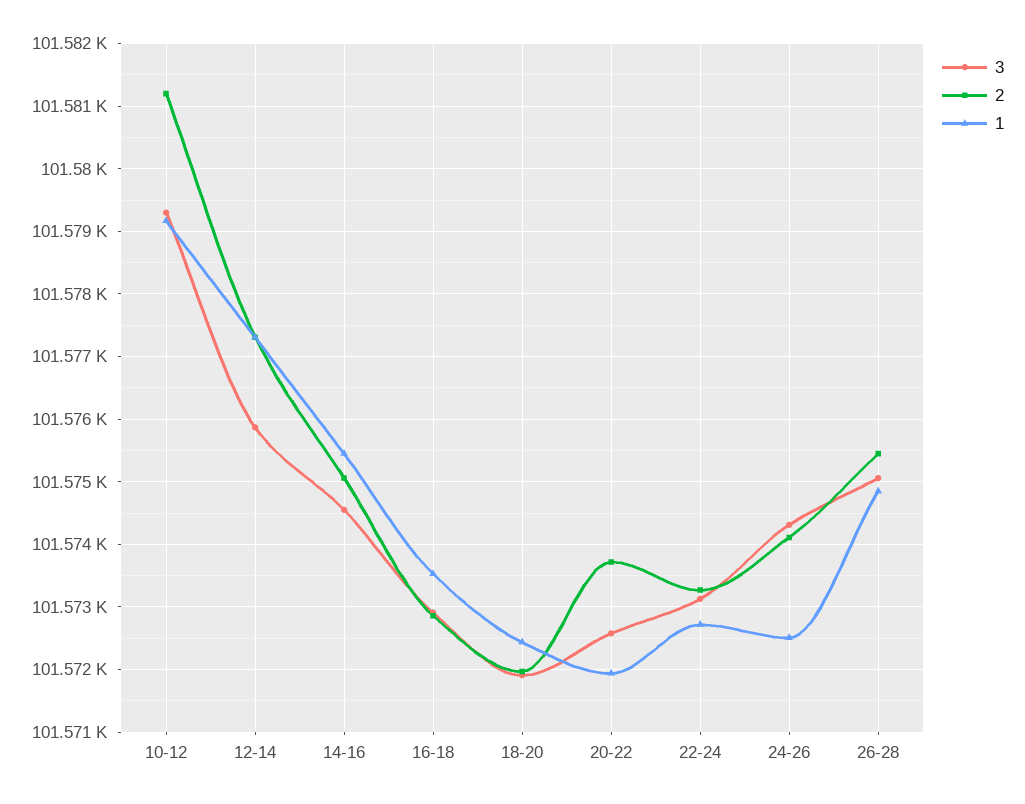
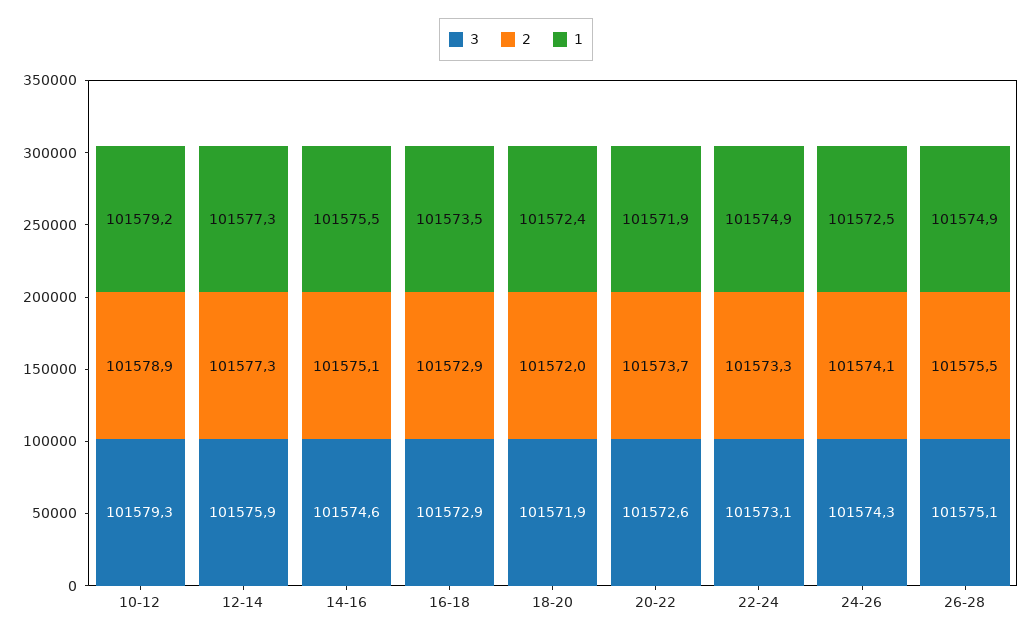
  {
    "3": {
      "10-12": 101579.3,
      "12-14": 101575.9,
      "14-16": 101574.6,
      "16-18": 101572.9,
      "18-20": 101571.9,
      "20-22": 101572.6,
      "22-24": 101573.1,
      "24-26": 101574.3,
      "26-28": 101575.1
    },
    "2": {
-     "10-12": 101581.2,
+     "10-12": 101578.9,
      "12-14": 101577.3,
      "14-16": 101575.1,
      "16-18": 101572.9,
      "18-20": 101572,
      "20-22": 101573.7,
      "22-24": 101573.3,
      "24-26": 101574.1,
      "26-28": 101575.5
    },
    "1": {
      "10-12": 101579.2,
      "12-14": 101577.3,
      "14-16": 101575.5,
      "16-18": 101573.5,
      "18-20": 101572.4,
      "20-22": 101571.9,
-     "22-24": 101572.7,
+     "22-24": 101574.9,
      "24-26": 101572.5,
      "26-28": 101574.9
    }
  }

